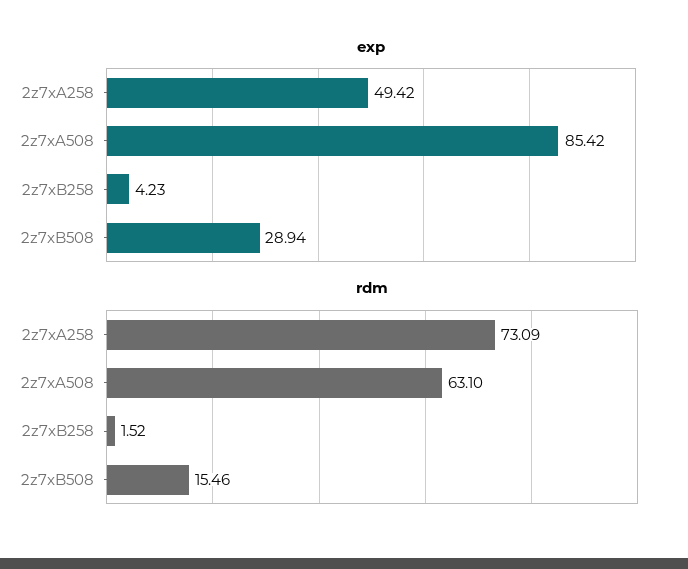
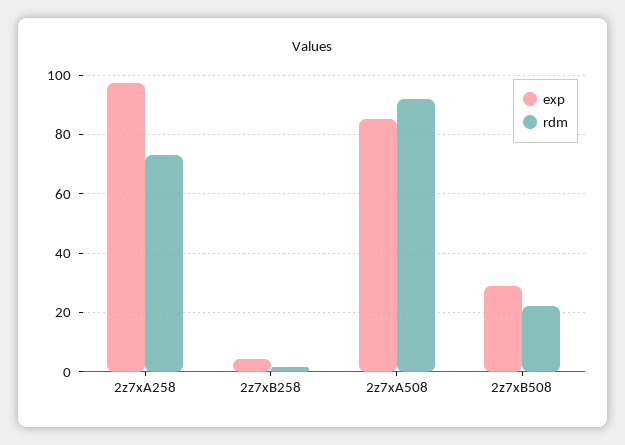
  {
    "exp": {
-     "2z7xA258": 49.42,
+     "2z7xA258": 97.5,
      "2z7xA508": 85.42,
      "2z7xB258": 4.23,
      "2z7xB508": 28.94
    },
    "rdm": {
      "2z7xA258": 73.09,
-     "2z7xA508": 63.1,
+     "2z7xA508": 92.5,
      "2z7xB258": 1.52,
-     "2z7xB508": 15.46
+     "2z7xB508": 22.5
    }
  }

